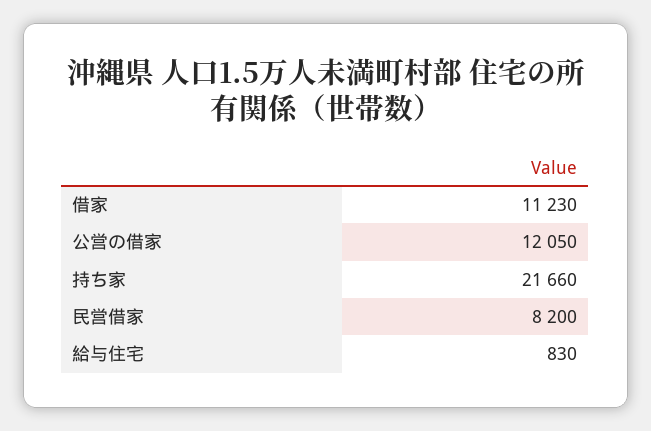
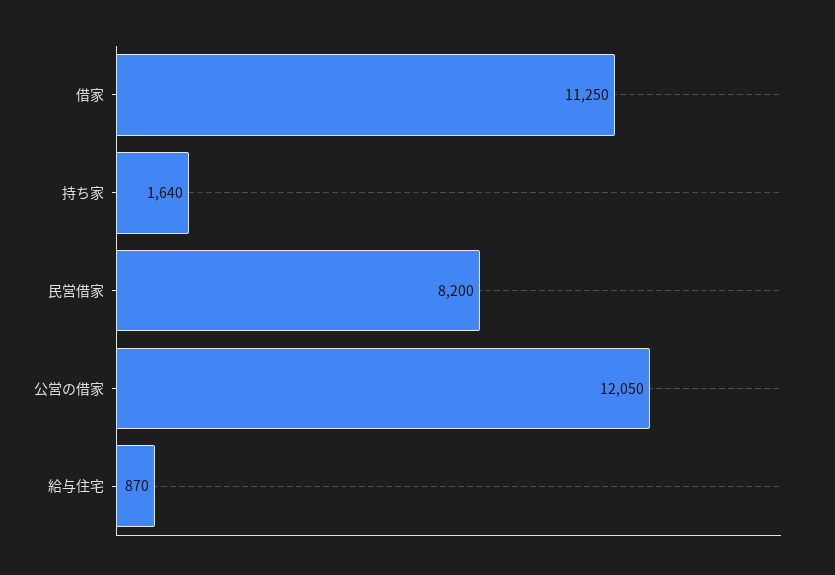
  {
-   "借家": 11230,
+   "借家": 11250,
    "公営の借家": 12050,
-   "持ち家": 21660,
+   "持ち家": 1640,
    "民営借家": 8200,
-   "給与住宅": 830
+   "給与住宅": 870
  }

